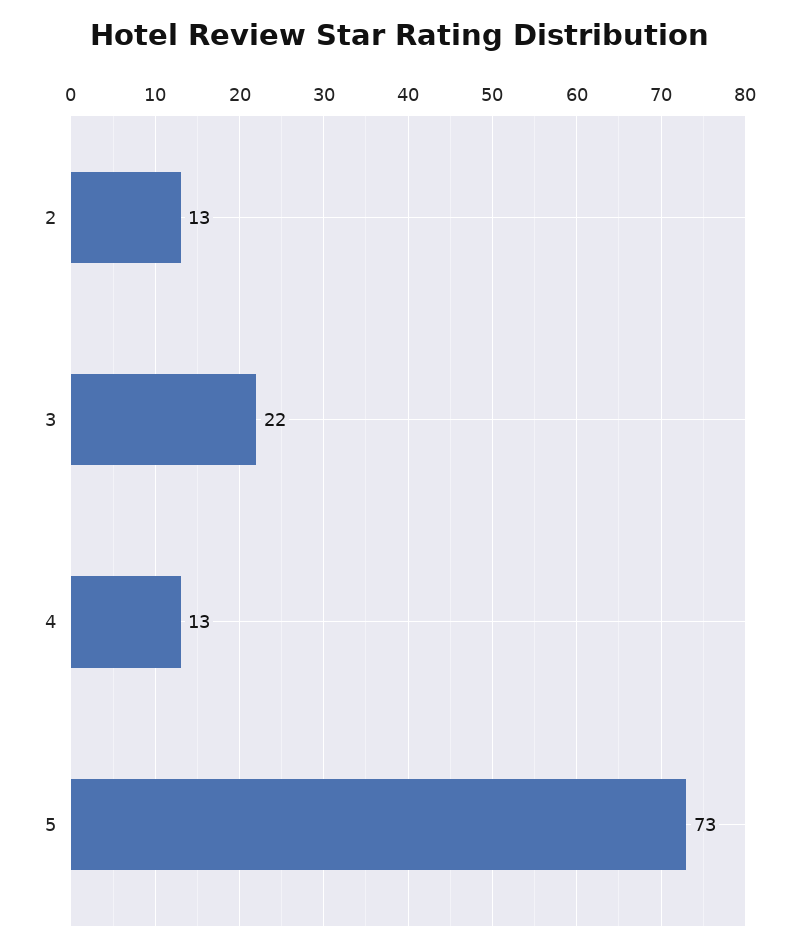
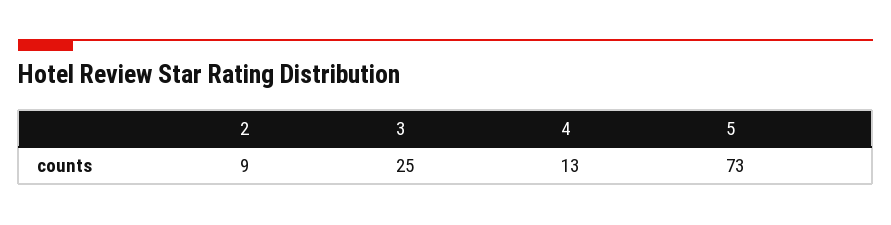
  {
-   "2": 13,
+   "2": 9,
-   "3": 22,
+   "3": 25,
    "4": 13,
    "5": 73
  }

